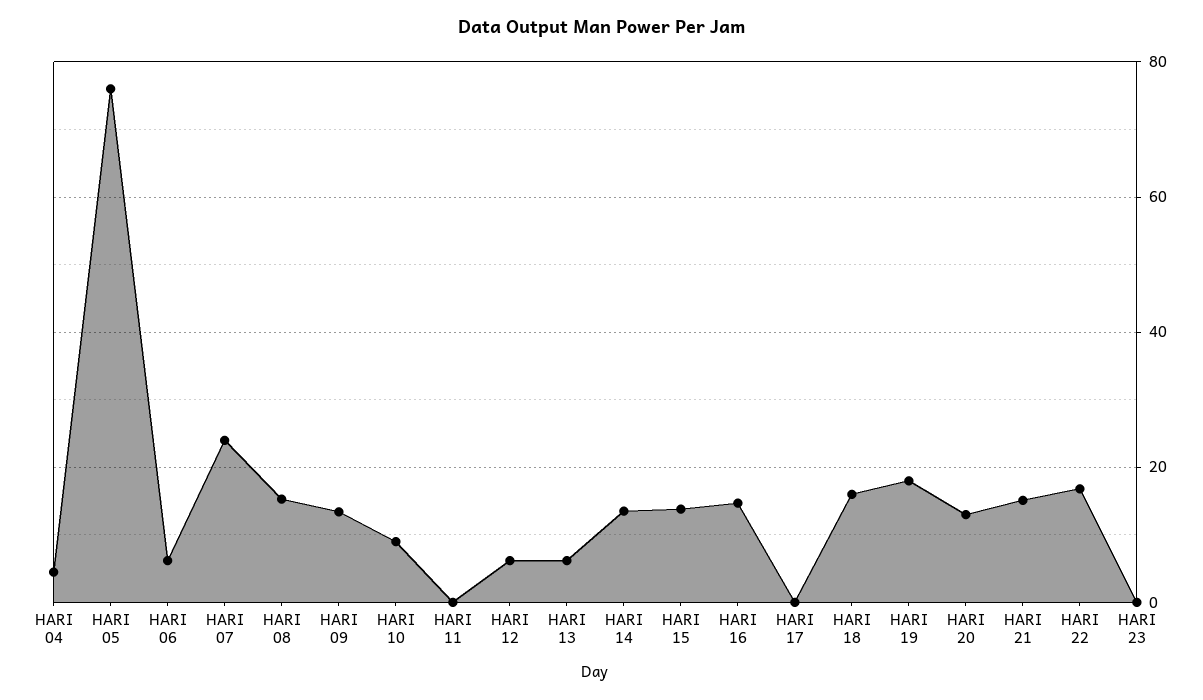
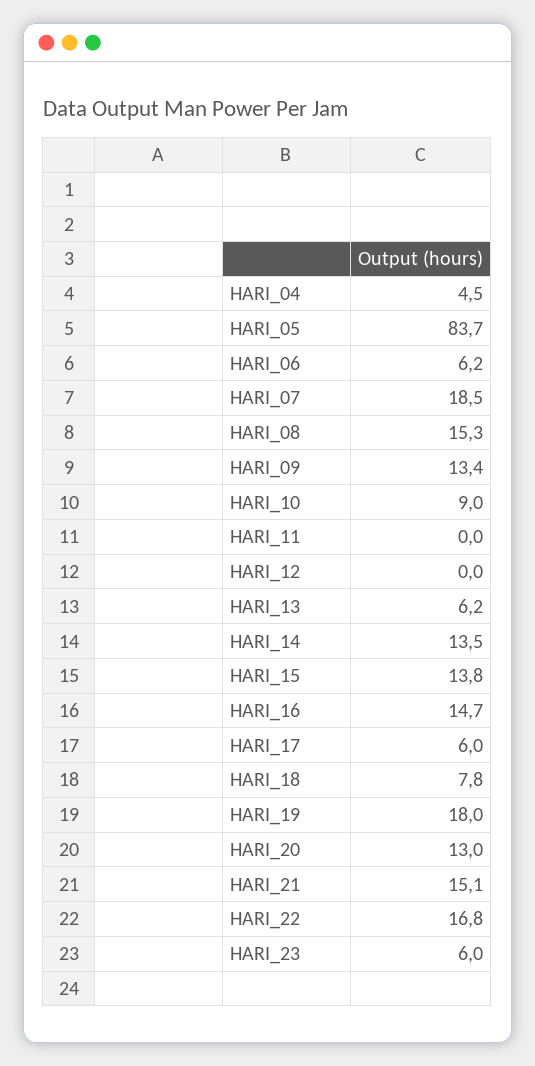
  {
    "HARI 04": 4.5,
-   "HARI 05": 76,
+   "HARI 05": 83.7,
    "HARI 06": 6.2,
-   "HARI 07": 24,
+   "HARI 07": 18.5,
    "HARI 08": 15.3,
    "HARI 09": 13.4,
    "HARI 10": 9,
    "HARI 11": 0,
-   "HARI 12": 6,
+   "HARI 12": 0,
    "HARI 13": 6.2,
    "HARI 14": 13.5,
    "HARI 15": 13.8,
    "HARI 16": 14.7,
-   "HARI 17": 0,
+   "HARI 17": 6,
-   "HARI 18": 16,
+   "HARI 18": 7.8,
    "HARI 19": 18,
    "HARI 20": 13,
    "HARI 21": 15.1,
    "HARI 22": 16.8,
-   "HARI 23": 0
+   "HARI 23": 6
  }

